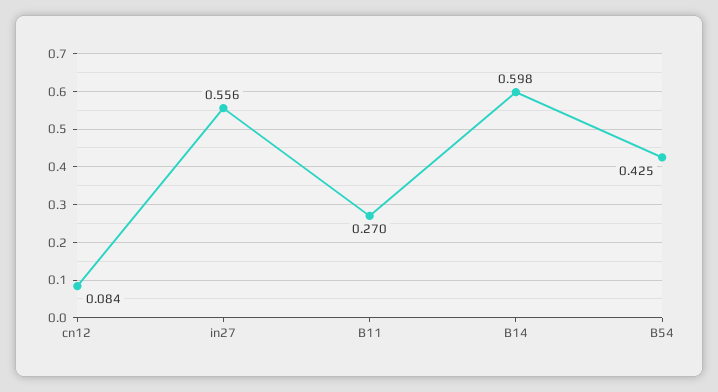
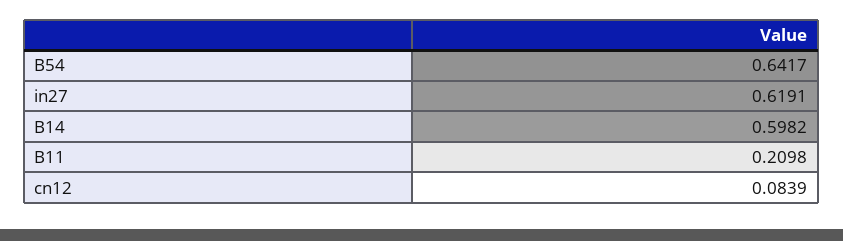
  {
    "cn12": 0.0839,
-   "in27": 0.556,
+   "in27": 0.6191,
-   "B11": 0.27,
+   "B11": 0.2098,
    "B14": 0.5982,
-   "B54": 0.425
+   "B54": 0.6417
  }

